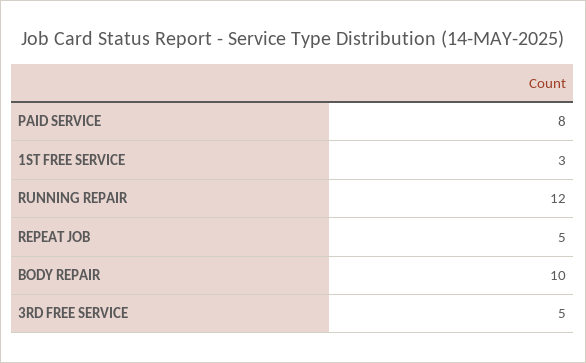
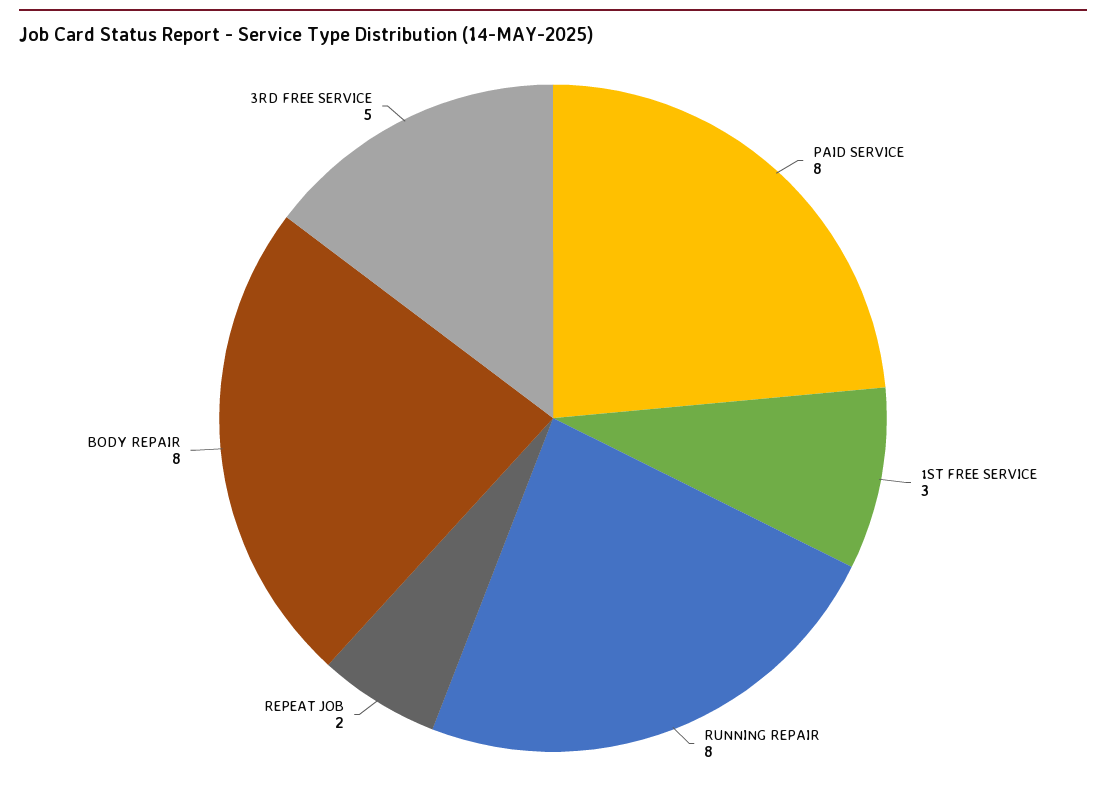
  {
    "PAID SERVICE": 8,
    "1ST FREE SERVICE": 3,
-   "RUNNING REPAIR": 12,
+   "RUNNING REPAIR": 8,
-   "REPEAT JOB": 5,
+   "REPEAT JOB": 2,
-   "BODY REPAIR": 10,
+   "BODY REPAIR": 8,
    "3RD FREE SERVICE": 5
  }

